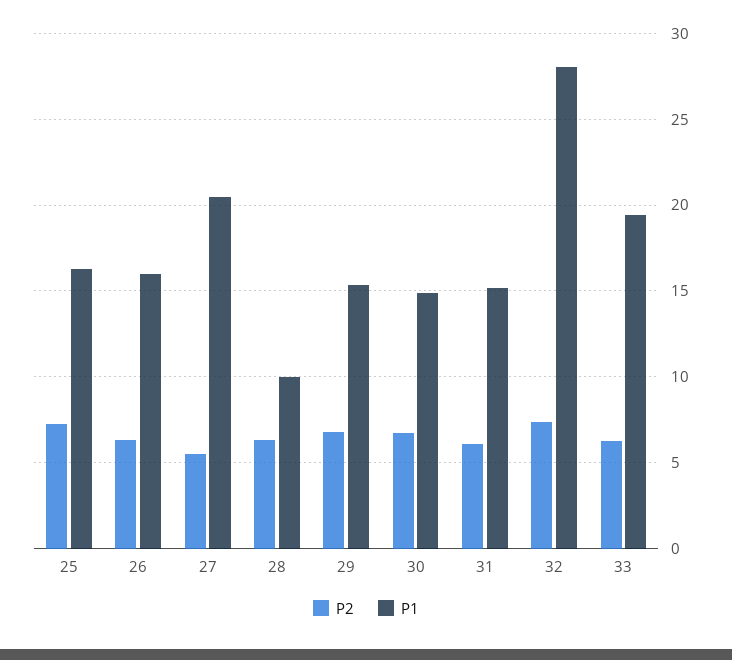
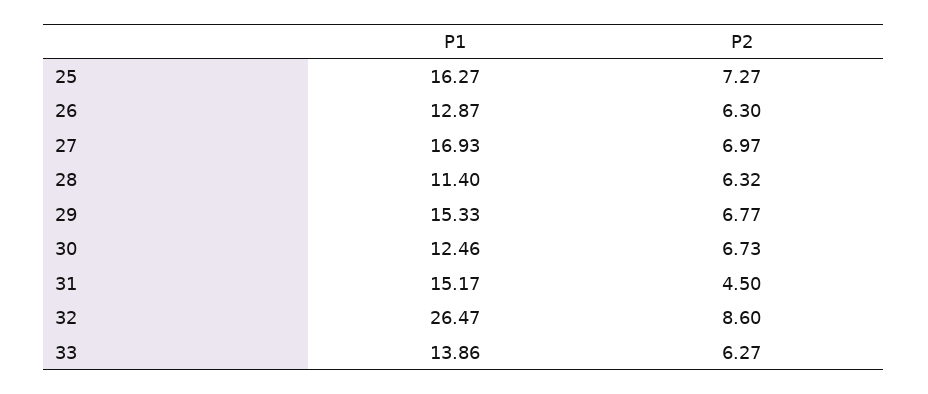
  {
    "P2": {
      "25": 7.27,
      "26": 6.3,
-     "27": 5.5,
+     "27": 6.97,
      "28": 6.32,
      "29": 6.77,
      "30": 6.73,
-     "31": 6,
+     "31": 4.5,
-     "32": 7.5,
+     "32": 8.6,
      "33": 6.27
    },
    "P1": {
      "25": 16.27,
-     "26": 16,
+     "26": 12.87,
-     "27": 20.5,
+     "27": 16.93,
-     "28": 10,
+     "28": 11.4,
      "29": 15.33,
-     "30": 15,
+     "30": 12.46,
      "31": 15.17,
-     "32": 28,
+     "32": 26.47,
-     "33": 19.5
+     "33": 13.86
    }
  }

